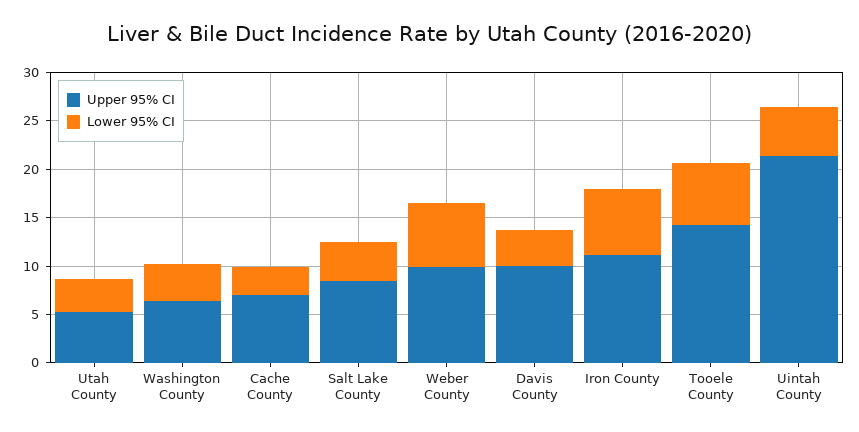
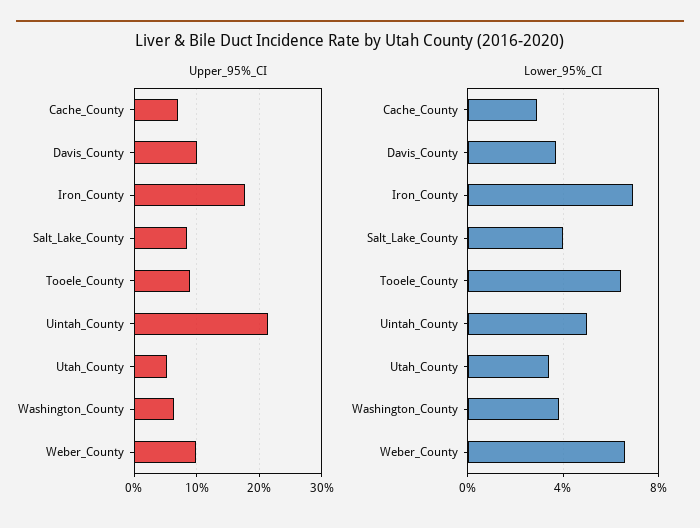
  {
    "Upper 95% CI": {
      "Utah County": 5,
      "Washington County": 6,
      "Cache County": 7,
      "Salt Lake County": 9,
      "Weber County": 10,
      "Davis County": 10,
-     "Iron County": 11,
+     "Iron County": 18,
-     "Tooele County": 14,
+     "Tooele County": 9,
      "Uintah County": 21
    },
    "Lower 95% CI": {
      "Utah County": 3.5,
      "Washington County": 4,
      "Cache County": 3,
      "Salt Lake County": 4,
      "Weber County": 6.5,
      "Davis County": 3.5,
      "Iron County": 7,
      "Tooele County": 6.5,
      "Uintah County": 5
    }
  }

